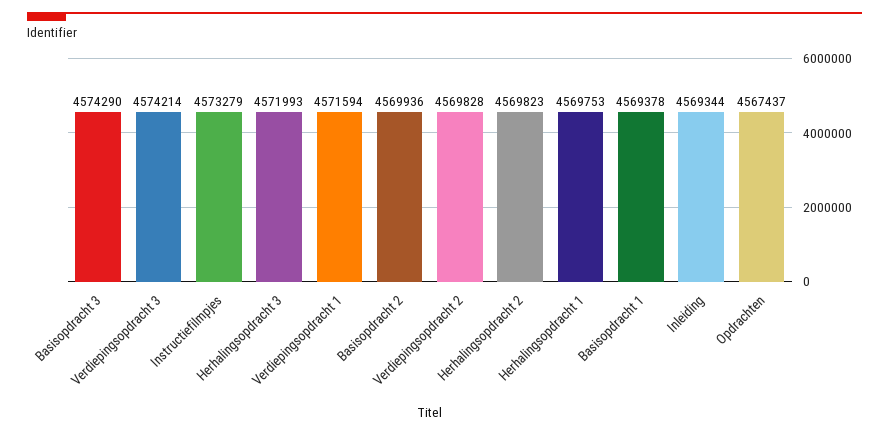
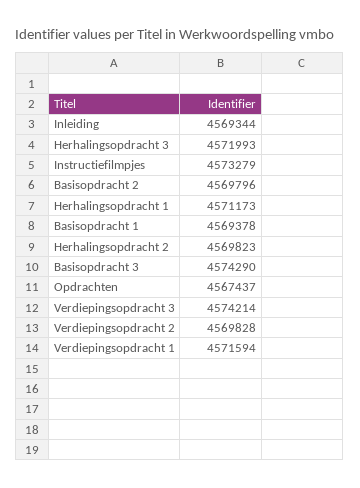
  {
    "Basisopdracht 3": 4574290,
    "Verdiepingsopdracht 3": 4574214,
    "Instructiefilmpjes": 4573279,
    "Herhalingsopdracht 3": 4571993,
    "Verdiepingsopdracht 1": 4571594,
-   "Basisopdracht 2": 4569936,
+   "Basisopdracht 2": 4569796,
    "Verdiepingsopdracht 2": 4569828,
    "Herhalingsopdracht 2": 4569823,
-   "Herhalingsopdracht 1": 4569753,
+   "Herhalingsopdracht 1": 4571173,
    "Basisopdracht 1": 4569378,
    "Inleiding": 4569344,
    "Opdrachten": 4567437
  }

